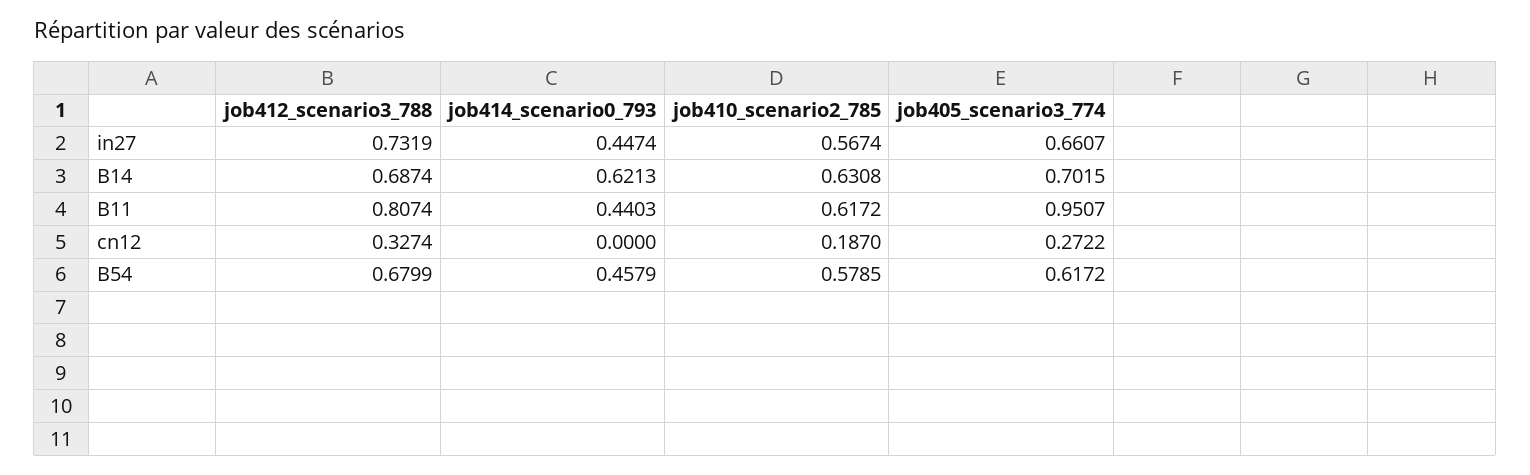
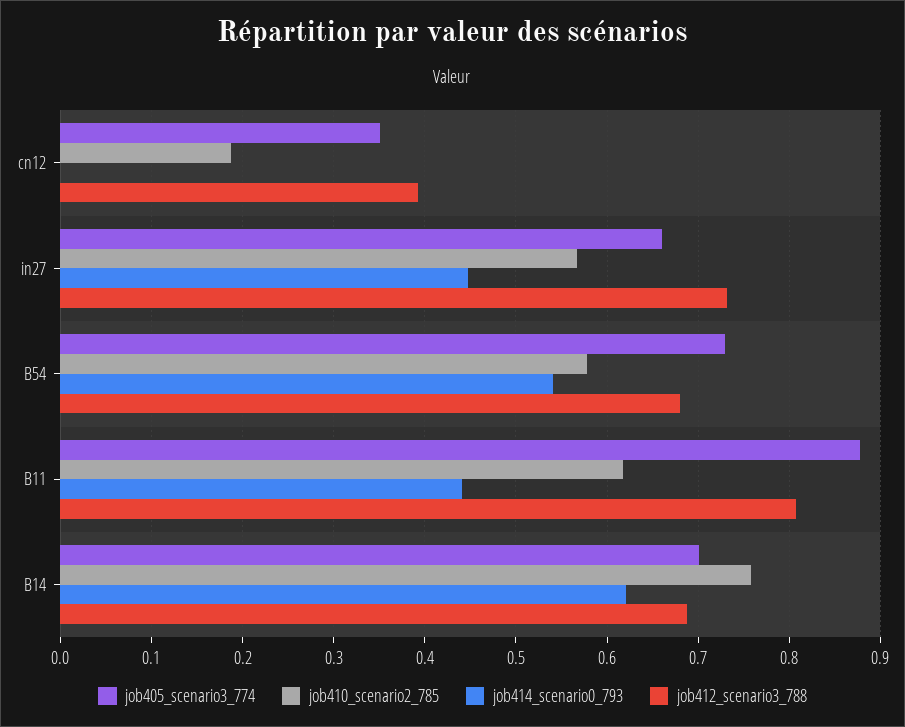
  {
    "job412_scenario3_788": {
      "in27": 0.7319,
      "B14": 0.6874,
      "B11": 0.8074,
-     "cn12": 0.3274,
+     "cn12": 0.39,
      "B54": 0.6799
    },
    "job414_scenario0_793": {
      "in27": 0.4474,
      "B14": 0.6213,
      "B11": 0.4403,
      "cn12": 0,
-     "B54": 0.4579
+     "B54": 0.54
    },
    "job410_scenario2_785": {
      "in27": 0.5674,
-     "B14": 0.6308,
+     "B14": 0.76,
      "B11": 0.6172,
      "cn12": 0.187,
      "B54": 0.5785
    },
    "job405_scenario3_774": {
      "in27": 0.6607,
      "B14": 0.7015,
-     "B11": 0.9507,
+     "B11": 0.88,
-     "cn12": 0.2722,
+     "cn12": 0.35,
-     "B54": 0.6172
+     "B54": 0.73
    }
  }

